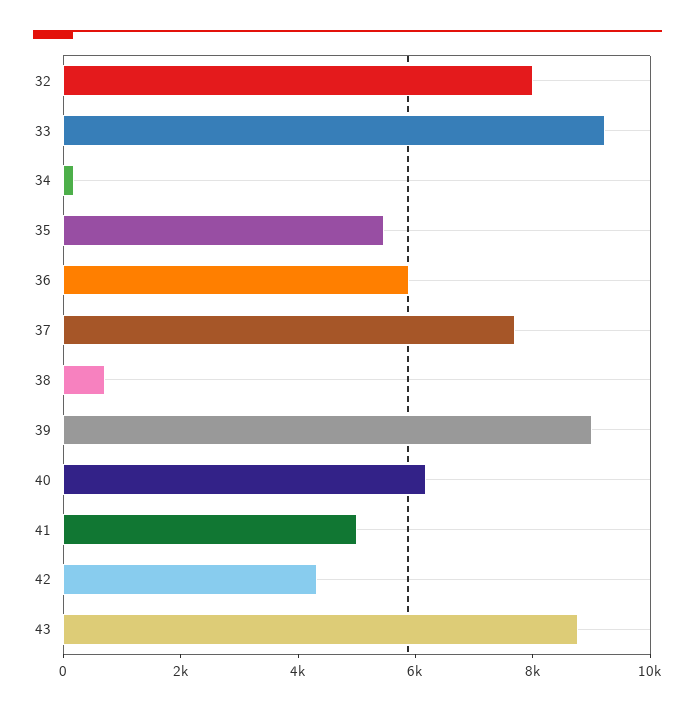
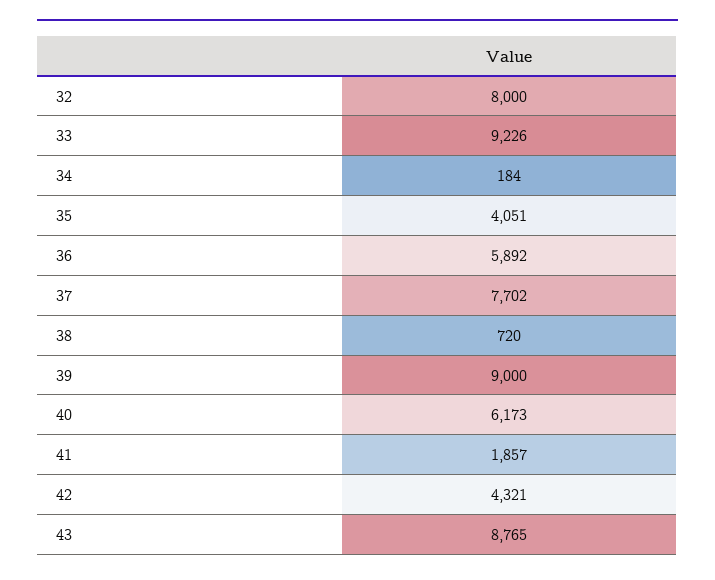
  {
    "32": 8000,
    "33": 9226,
    "34": 184,
-   "35": 5500,
+   "35": 4051,
    "36": 5892,
    "37": 7702,
    "38": 720,
    "39": 9000,
    "40": 6173,
-   "41": 5000,
+   "41": 1857,
    "42": 4321,
    "43": 8765
  }

